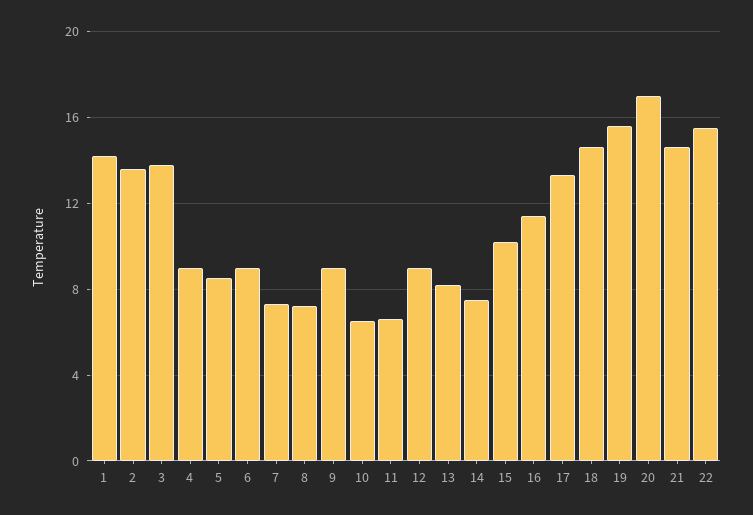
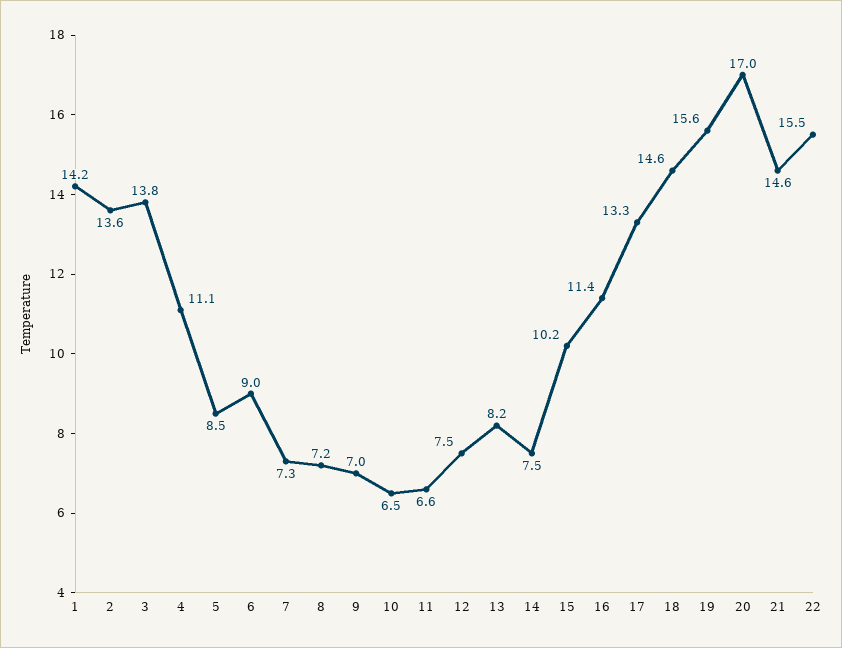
  {
    "1": 14.2,
    "2": 13.6,
    "3": 13.8,
-   "4": 9,
+   "4": 11.1,
    "5": 8.5,
    "6": 9,
    "7": 7.3,
    "8": 7.2,
-   "9": 9,
+   "9": 7,
    "10": 6.5,
    "11": 6.6,
-   "12": 9,
+   "12": 7.5,
    "13": 8.2,
    "14": 7.5,
    "15": 10.2,
    "16": 11.4,
    "17": 13.3,
    "18": 14.6,
    "19": 15.6,
    "20": 17,
    "21": 14.6,
    "22": 15.5
  }

